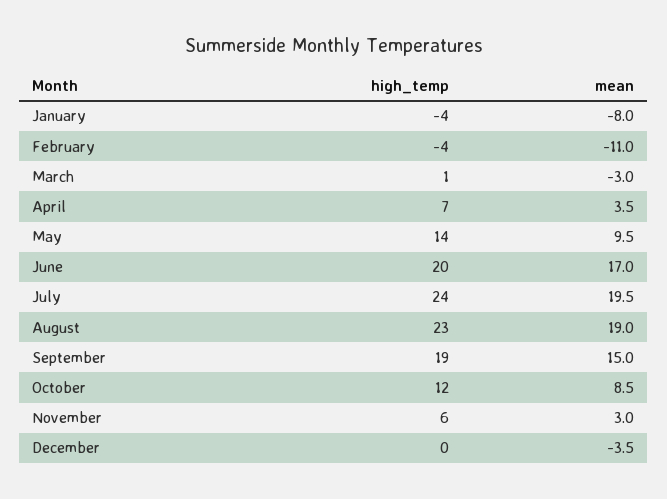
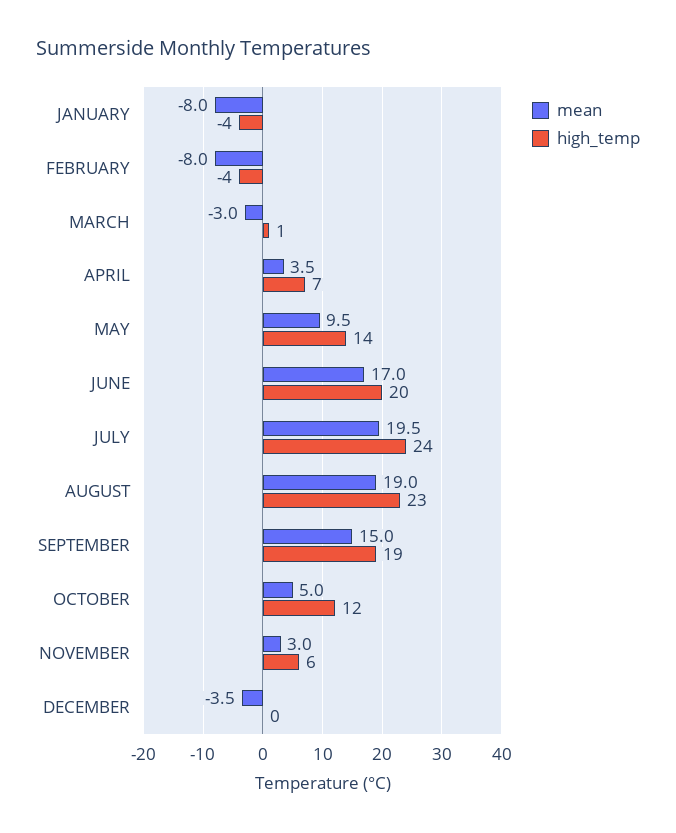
  {
    "high_temp": {
      "January": -4,
      "February": -4,
      "March": 1,
      "April": 7,
      "May": 14,
      "June": 20,
      "July": 24,
      "August": 23,
      "September": 19,
      "October": 12,
      "November": 6,
      "December": 0
    },
    "mean": {
      "January": -8,
-     "February": -11,
+     "February": -8,
      "March": -3,
      "April": 3.5,
      "May": 9.5,
      "June": 17,
      "July": 19.5,
      "August": 19,
      "September": 15,
-     "October": 8.5,
+     "October": 5,
      "November": 3,
      "December": -3.5
    }
  }

